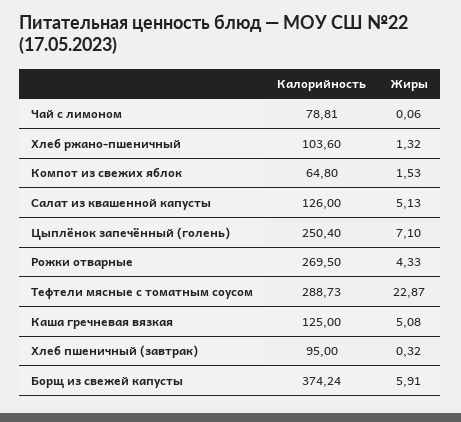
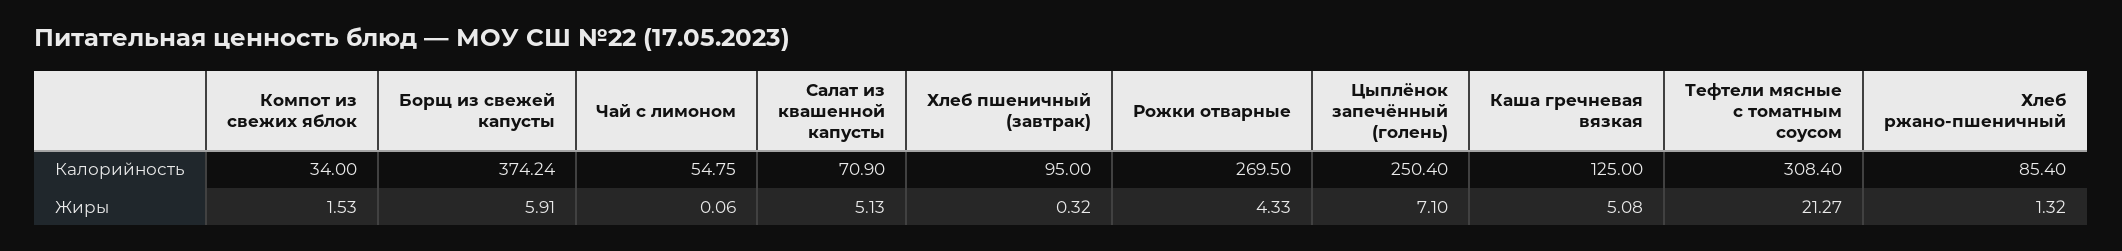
  {
    "Калорийность": {
-     "Чай с лимоном": 78.81,
+     "Чай с лимоном": 54.75,
-     "Хлеб ржано-пшеничный": 103.6,
+     "Хлеб ржано-пшеничный": 85.4,
-     "Компот из свежих яблок": 64.8,
+     "Компот из свежих яблок": 34,
-     "Салат из квашенной капусты": 126,
+     "Салат из квашенной капусты": 70.9,
      "Цыплёнок запечённый (голень)": 250.4,
      "Рожки отварные": 269.5,
-     "Тефтели мясные с томатным соусом": 288.73,
+     "Тефтели мясные с томатным соусом": 308.4,
      "Каша гречневая вязкая": 125,
      "Хлеб пшеничный (завтрак)": 95,
      "Борщ из свежей капусты": 374.24
    },
    "Жиры": {
      "Чай с лимоном": 0.06,
      "Хлеб ржано-пшеничный": 1.32,
      "Компот из свежих яблок": 1.53,
      "Салат из квашенной капусты": 5.13,
      "Цыплёнок запечённый (голень)": 7.1,
      "Рожки отварные": 4.33,
-     "Тефтели мясные с томатным соусом": 22.87,
+     "Тефтели мясные с томатным соусом": 21.27,
      "Каша гречневая вязкая": 5.08,
      "Хлеб пшеничный (завтрак)": 0.32,
      "Борщ из свежей капусты": 5.91
    }
  }

